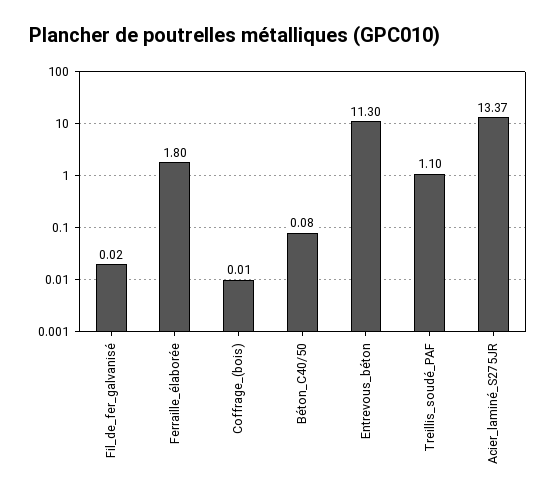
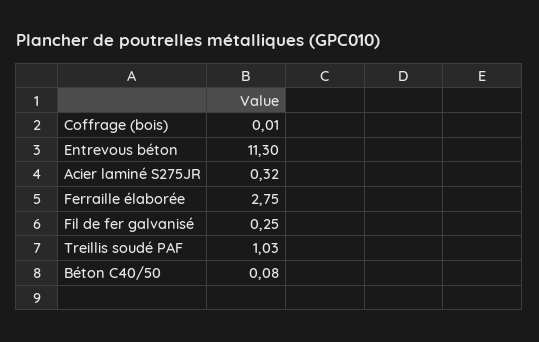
  {
-   "Fil_de_fer_galvanisé": 0.02,
+   "Fil_de_fer_galvanisé": 0.25,
-   "Ferraille_élaborée": 1.8,
+   "Ferraille_élaborée": 2.75,
    "Coffrage_(bois)": 0.01,
    "Béton_C40/50": 0.08,
    "Entrevous_béton": 11.3,
-   "Treillis_soudé_PAF": 1.1,
+   "Treillis_soudé_PAF": 1.03,
-   "Acier_laminé_S275JR": 13.37
+   "Acier_laminé_S275JR": 0.32
  }

